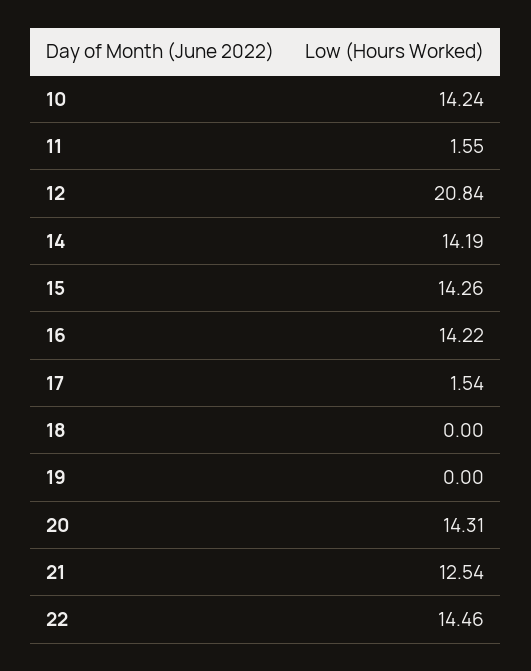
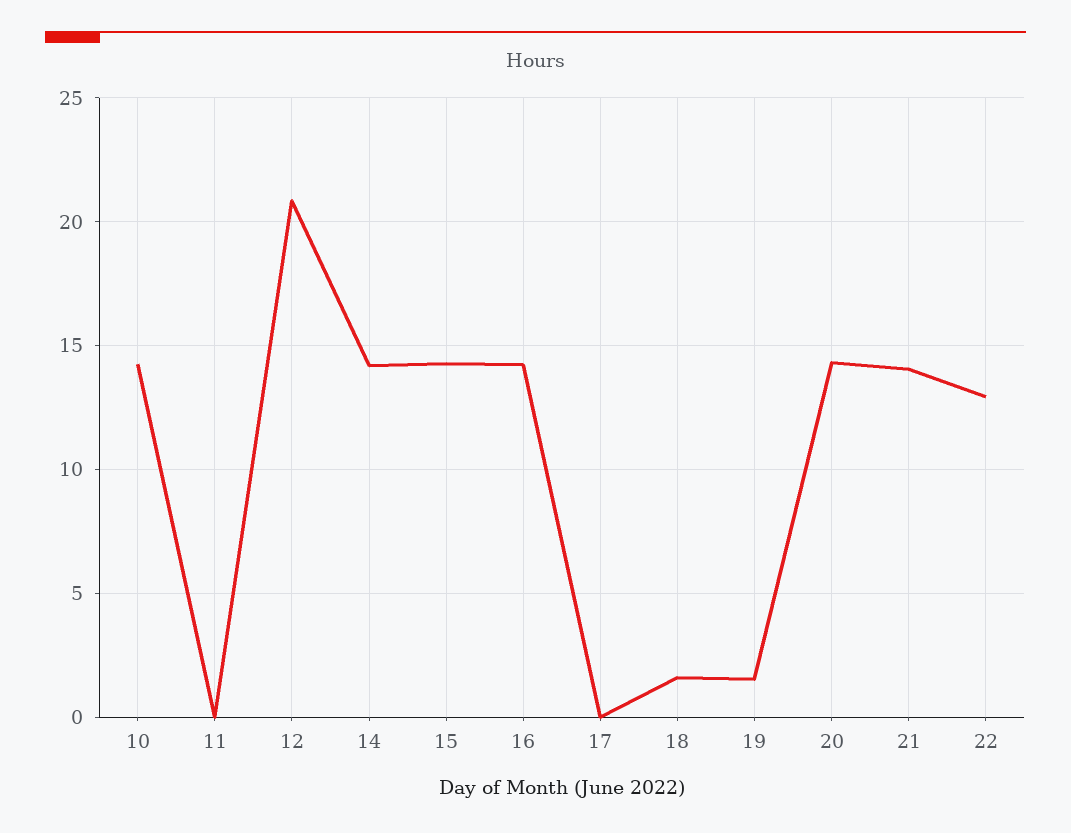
  {
    "10": 14.24,
-   "11": 1.55,
+   "11": 0,
    "12": 20.84,
    "14": 14.19,
    "15": 14.26,
    "16": 14.22,
-   "17": 1.54,
+   "17": 0,
-   "18": 0,
+   "18": 1.5,
-   "19": 0,
+   "19": 1.5,
    "20": 14.31,
-   "21": 12.54,
+   "21": 14,
-   "22": 14.46
+   "22": 13
  }

